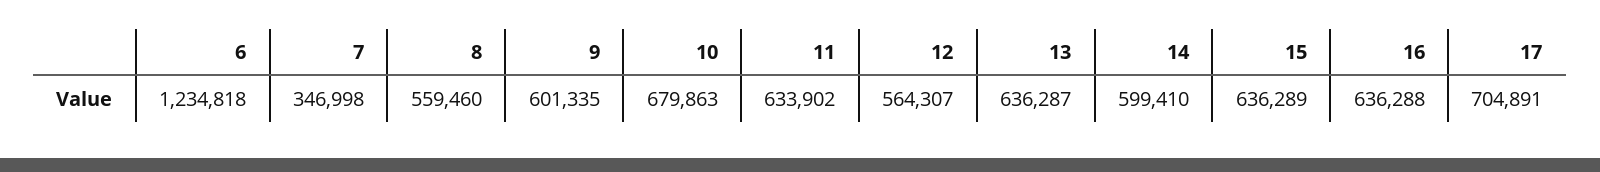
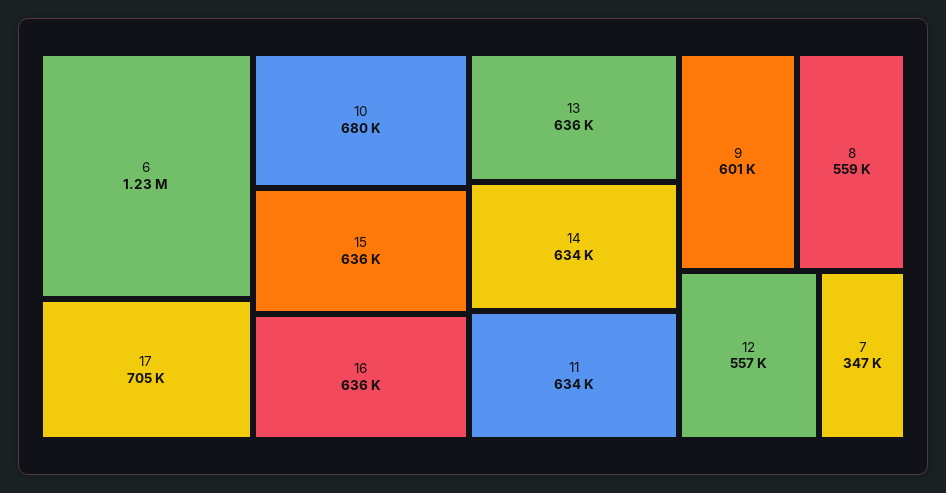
  {
    "6": 1234818,
    "7": 346998,
    "8": 559460,
    "9": 601335,
    "10": 679863,
    "11": 633902,
-   "12": 564307,
+   "12": 557000,
    "13": 636287,
-   "14": 599410,
+   "14": 634000,
    "15": 636289,
    "16": 636288,
    "17": 704891
  }

